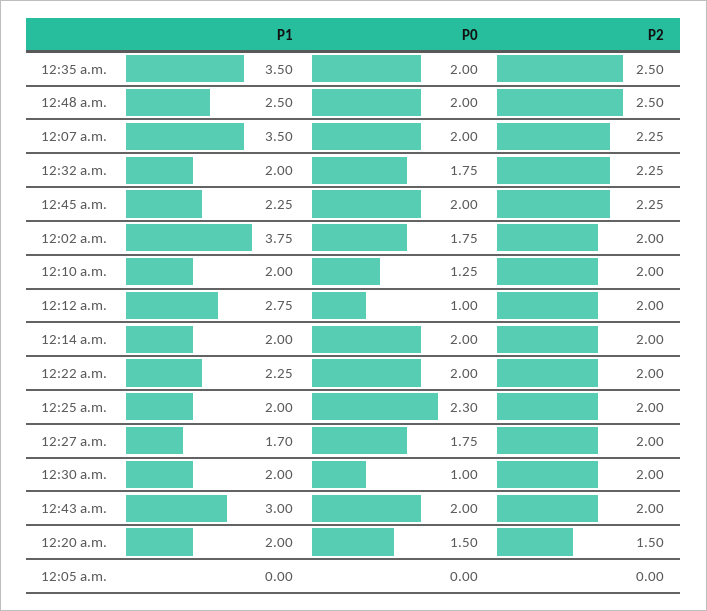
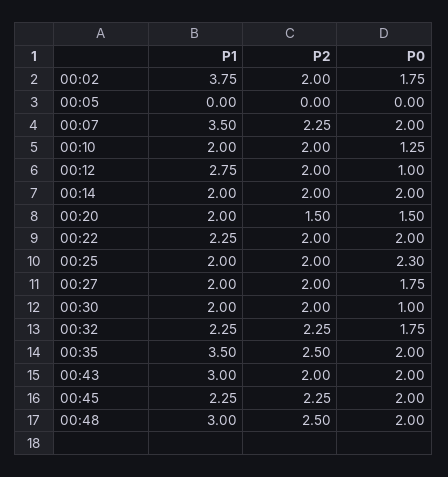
  {
    "P1": {
      "12:35 a.m.": 3.5,
-     "12:48 a.m.": 2.5,
+     "12:48 a.m.": 3,
      "12:07 a.m.": 3.5,
-     "12:32 a.m.": 2,
+     "12:32 a.m.": 2.25,
      "12:45 a.m.": 2.25,
      "12:02 a.m.": 3.75,
      "12:10 a.m.": 2,
      "12:12 a.m.": 2.75,
      "12:14 a.m.": 2,
      "12:22 a.m.": 2.25,
      "12:25 a.m.": 2,
-     "12:27 a.m.": 1.7,
+     "12:27 a.m.": 2,
      "12:30 a.m.": 2,
      "12:43 a.m.": 3,
      "12:20 a.m.": 2,
      "12:05 a.m.": 0
    },
    "P0": {
      "12:35 a.m.": 2,
      "12:48 a.m.": 2,
      "12:07 a.m.": 2,
      "12:32 a.m.": 1.75,
      "12:45 a.m.": 2,
      "12:02 a.m.": 1.75,
      "12:10 a.m.": 1.25,
      "12:12 a.m.": 1,
      "12:14 a.m.": 2,
      "12:22 a.m.": 2,
      "12:25 a.m.": 2.3,
      "12:27 a.m.": 1.75,
      "12:30 a.m.": 1,
      "12:43 a.m.": 2,
      "12:20 a.m.": 1.5,
      "12:05 a.m.": 0
    },
    "P2": {
      "12:35 a.m.": 2.5,
      "12:48 a.m.": 2.5,
      "12:07 a.m.": 2.25,
      "12:32 a.m.": 2.25,
      "12:45 a.m.": 2.25,
      "12:02 a.m.": 2,
      "12:10 a.m.": 2,
      "12:12 a.m.": 2,
      "12:14 a.m.": 2,
      "12:22 a.m.": 2,
      "12:25 a.m.": 2,
      "12:27 a.m.": 2,
      "12:30 a.m.": 2,
      "12:43 a.m.": 2,
      "12:20 a.m.": 1.5,
      "12:05 a.m.": 0
    }
  }

